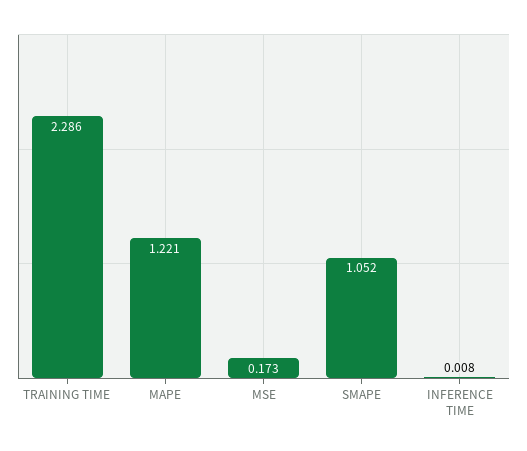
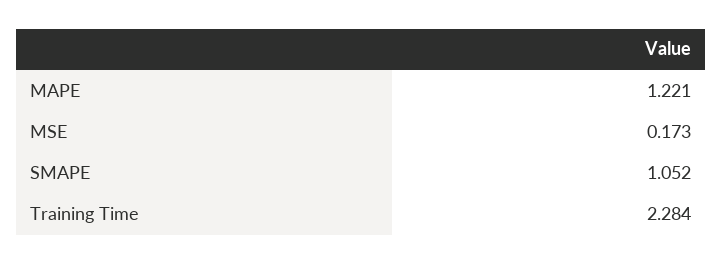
  {
-   "TRAINING TIME": 2.286,
+   "TRAINING TIME": 2.284,
    "MAPE": 1.221,
    "MSE": 0.173,
-   "SMAPE": 1.052,
+   "SMAPE": 1.052
-   "INFERENCE TIME": 0.008
  }

